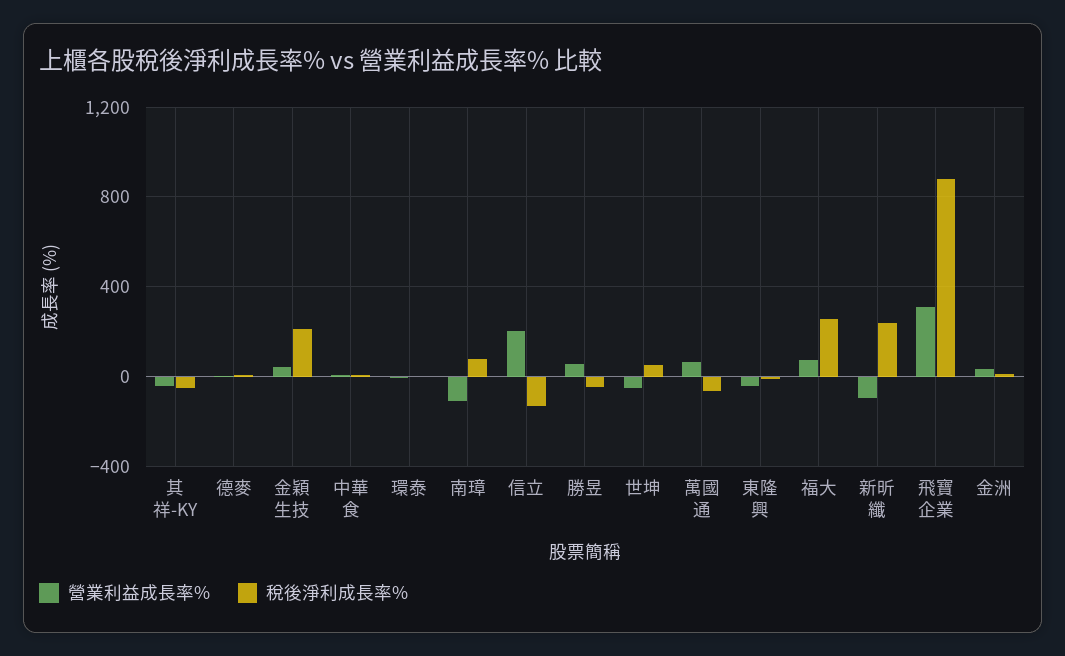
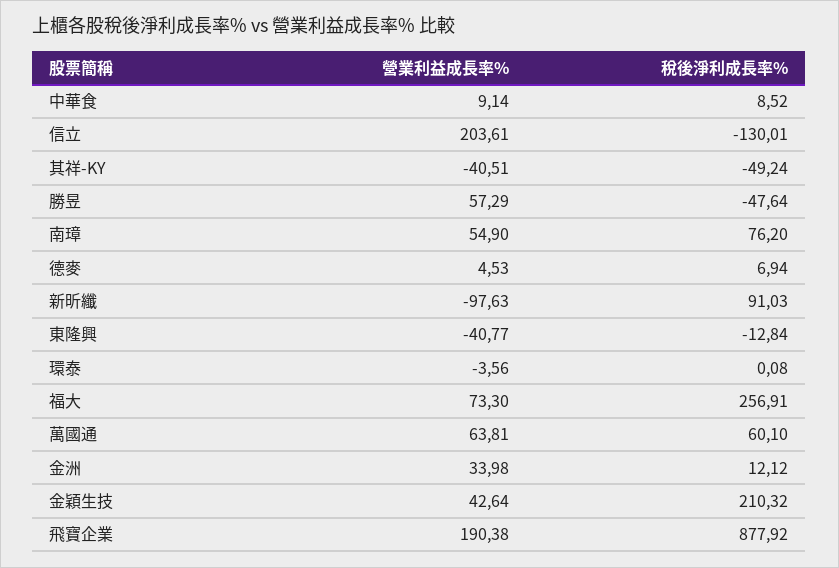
  {
    "營業利益成長率%": {
      "其祥-KY": -40.51,
      "德麥": 4.53,
      "金穎生技": 42.64,
      "中華食": 9.14,
      "環泰": -3.56,
-     "南璋": -100,
+     "南璋": 54.9,
      "信立": 203.61,
      "勝昱": 57.29,
-     "世坤": -50,
      "萬國通": 63.81,
      "東隆興": -40.77,
      "福大": 73.3,
      "新昕纖": -97.63,
-     "飛寶企業": 300,
+     "飛寶企業": 190.38,
      "金洲": 33.98
    },
    "稅後淨利成長率%": {
      "其祥-KY": -49.24,
      "德麥": 6.94,
      "金穎生技": 210.32,
      "中華食": 8.52,
      "環泰": 0.08,
      "南璋": 76.2,
      "信立": -130.01,
      "勝昱": -47.64,
-     "世坤": 50,
-     "萬國通": -50,
+     "萬國通": 60.1,
      "東隆興": -12.84,
      "福大": 256.91,
-     "新昕纖": 250,
+     "新昕纖": 91.03,
      "飛寶企業": 877.92,
      "金洲": 12.12
    }
  }

